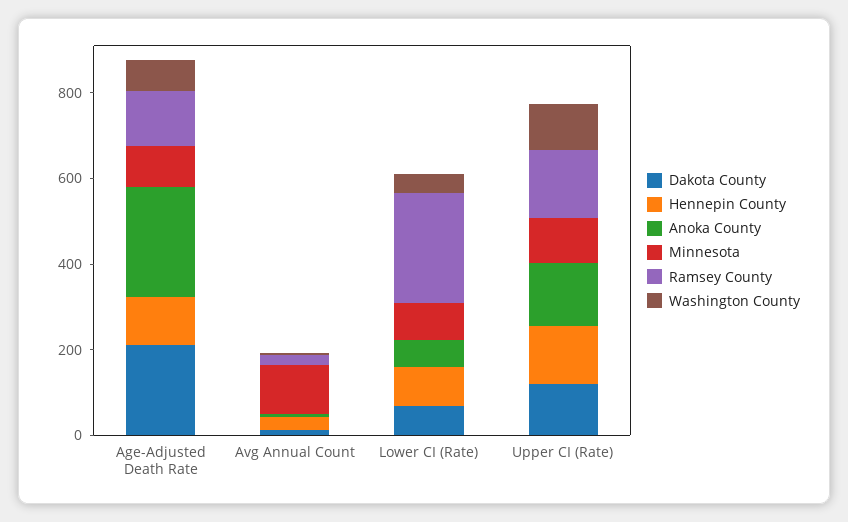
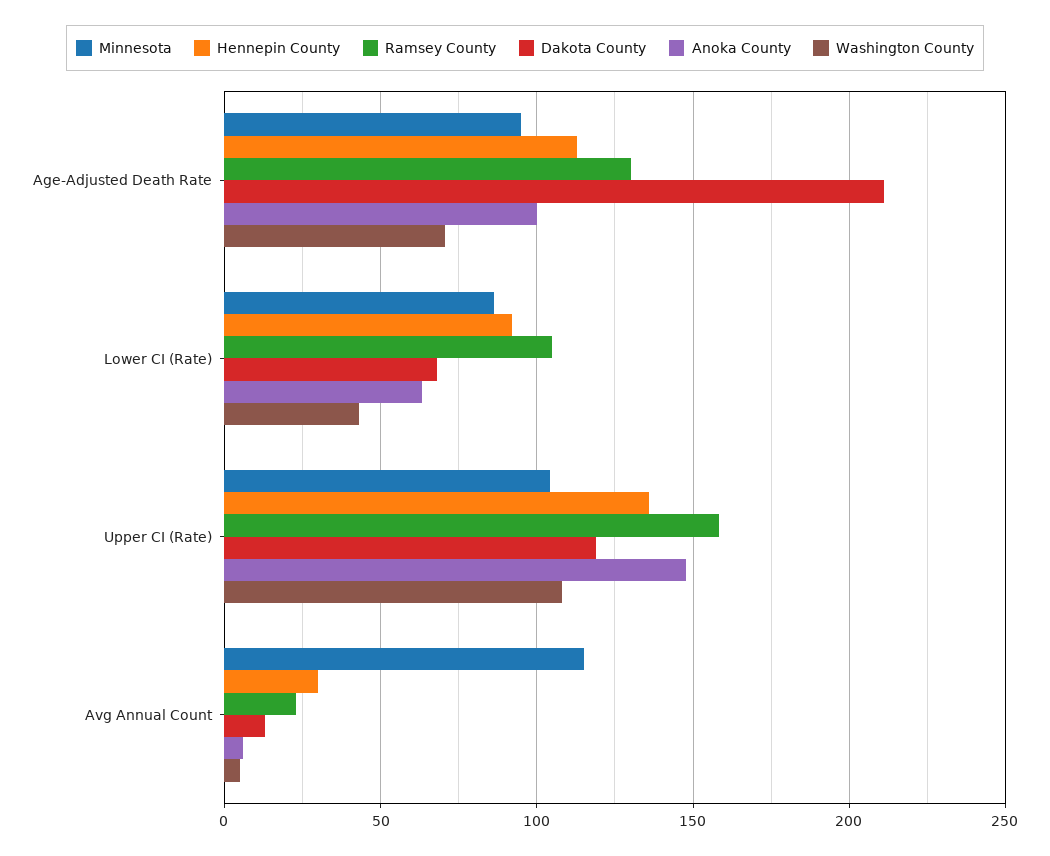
  {
    "Dakota County": {
      "Age-Adjusted Death Rate": 210,
      "Avg Annual Count": 15,
      "Lower CI (Rate)": 70,
      "Upper CI (Rate)": 120
    },
    "Hennepin County": {
      "Age-Adjusted Death Rate": 115,
      "Avg Annual Count": 30,
      "Lower CI (Rate)": 90,
      "Upper CI (Rate)": 135
    },
    "Anoka County": {
-     "Age-Adjusted Death Rate": 250,
+     "Age-Adjusted Death Rate": 100,
      "Avg Annual Count": 5,
      "Lower CI (Rate)": 65,
      "Upper CI (Rate)": 150
    },
    "Minnesota": {
      "Age-Adjusted Death Rate": 95,
      "Avg Annual Count": 115,
      "Lower CI (Rate)": 85,
      "Upper CI (Rate)": 105
    },
    "Ramsey County": {
      "Age-Adjusted Death Rate": 130,
      "Avg Annual Count": 25,
-     "Lower CI (Rate)": 250,
+     "Lower CI (Rate)": 105,
      "Upper CI (Rate)": 160
    },
    "Washington County": {
      "Age-Adjusted Death Rate": 70,
      "Avg Annual Count": 5,
      "Lower CI (Rate)": 45,
      "Upper CI (Rate)": 110
    }
  }

